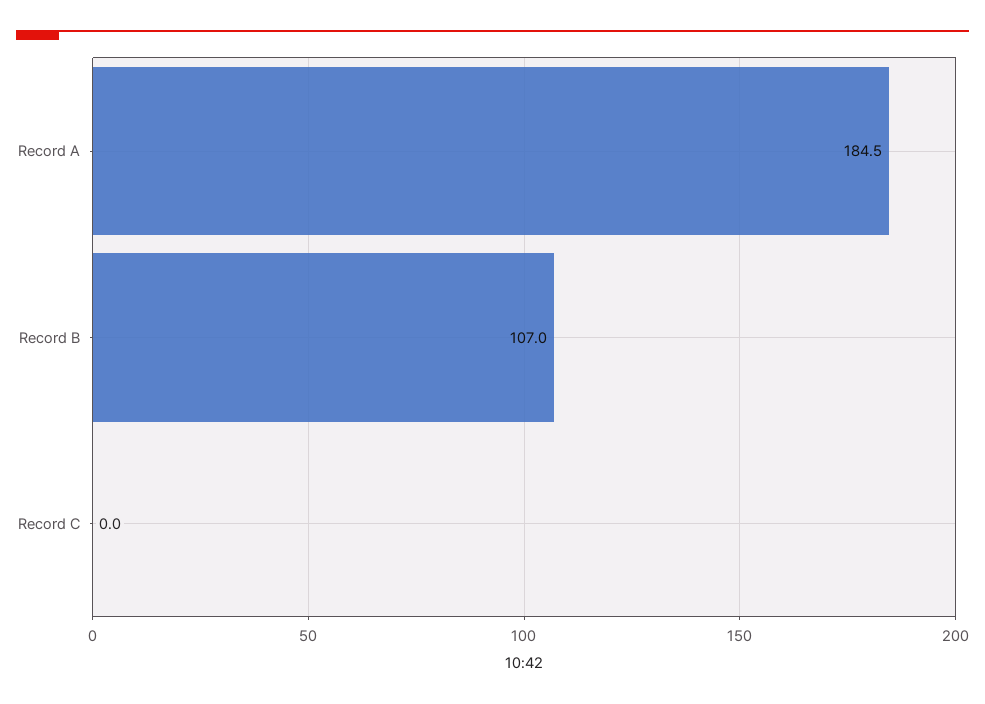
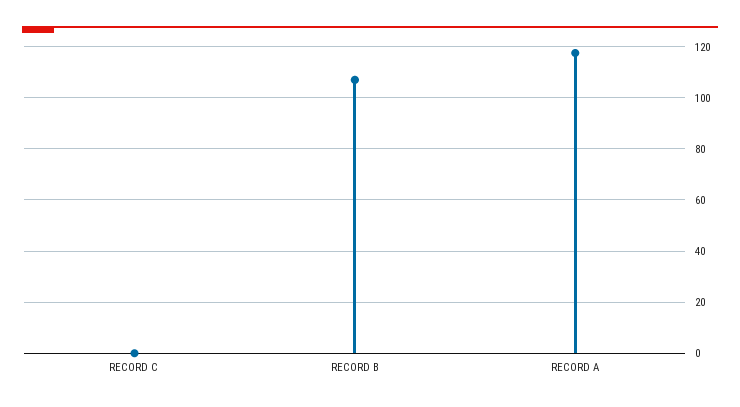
  {
-   "Record A": 184.5,
+   "Record A": 117.5,
    "Record B": 107,
    "Record C": 0
  }

